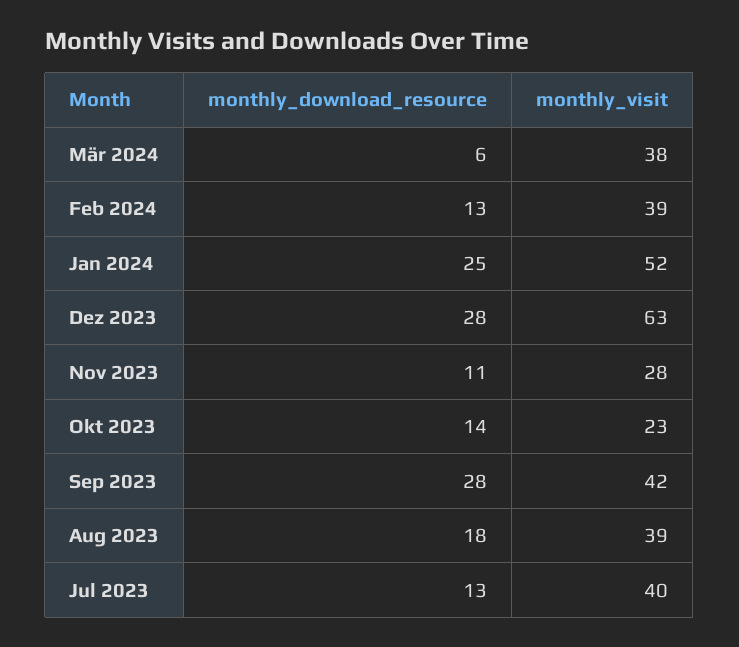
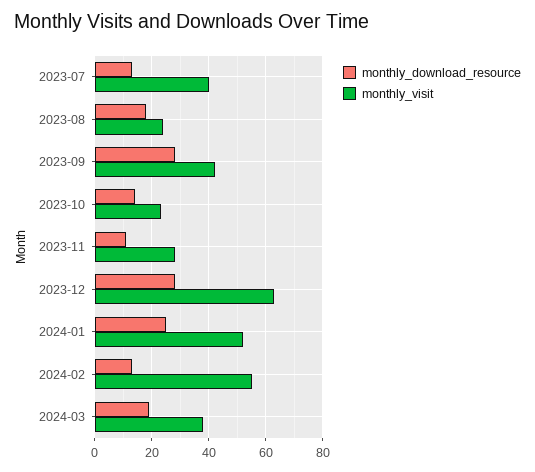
  {
    "monthly_download_resource": {
-     "Mär 2024": 6,
+     "Mär 2024": 20,
      "Feb 2024": 13,
      "Jan 2024": 25,
      "Dez 2023": 28,
      "Nov 2023": 11,
      "Okt 2023": 14,
      "Sep 2023": 28,
      "Aug 2023": 18,
      "Jul 2023": 13
    },
    "monthly_visit": {
      "Mär 2024": 38,
-     "Feb 2024": 39,
+     "Feb 2024": 55,
      "Jan 2024": 52,
      "Dez 2023": 63,
      "Nov 2023": 28,
      "Okt 2023": 23,
      "Sep 2023": 42,
-     "Aug 2023": 39,
+     "Aug 2023": 25,
      "Jul 2023": 40
    }
  }

